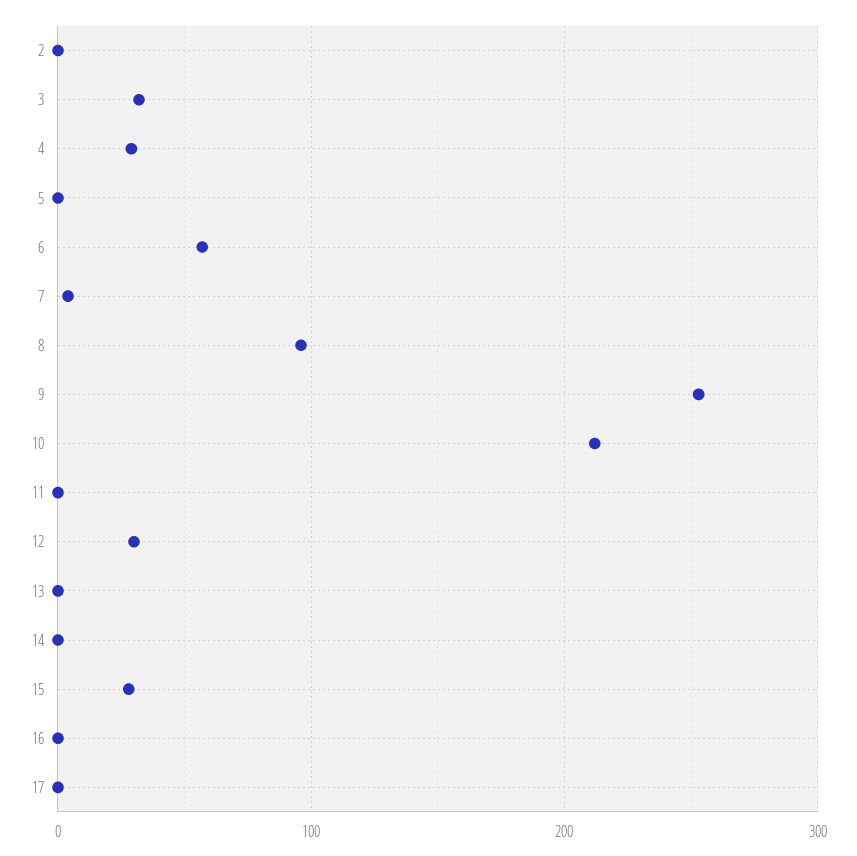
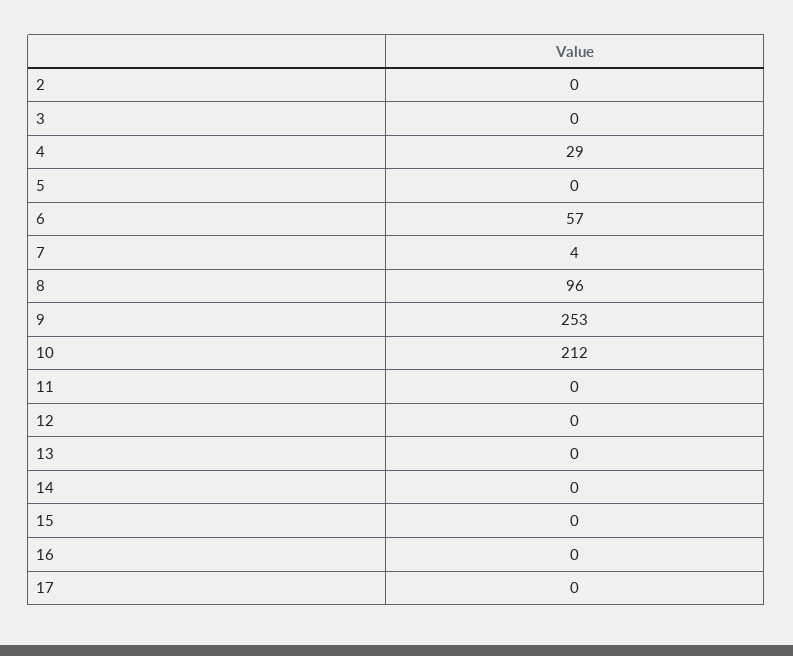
  {
    "2": 0,
-   "3": 30,
+   "3": 0,
    "4": 29,
    "5": 0,
    "6": 57,
    "7": 4,
    "8": 96,
    "9": 253,
    "10": 212,
    "11": 0,
-   "12": 30,
+   "12": 0,
    "13": 0,
    "14": 0,
-   "15": 30,
+   "15": 0,
    "16": 0,
    "17": 0
  }

